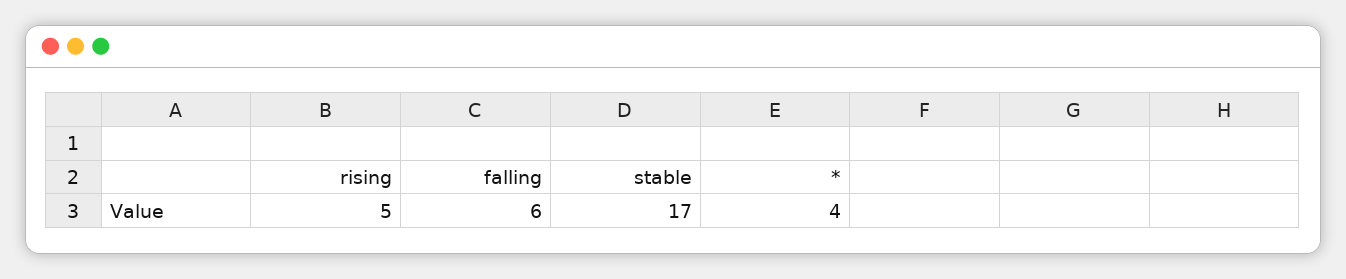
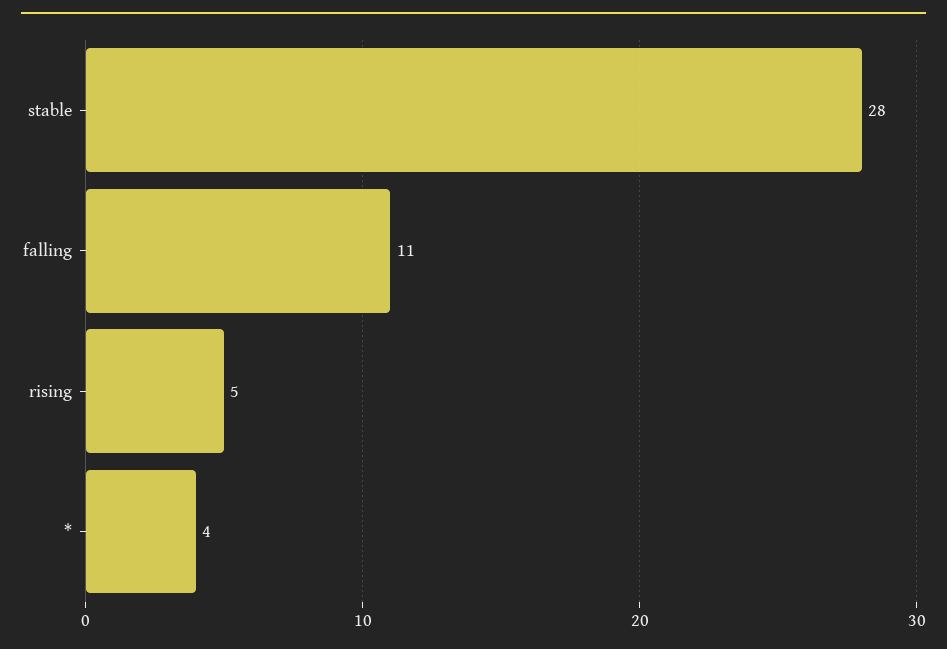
  {
    "rising": 5,
-   "falling": 6,
+   "falling": 11,
-   "stable": 17,
+   "stable": 28,
    "*": 4
  }

